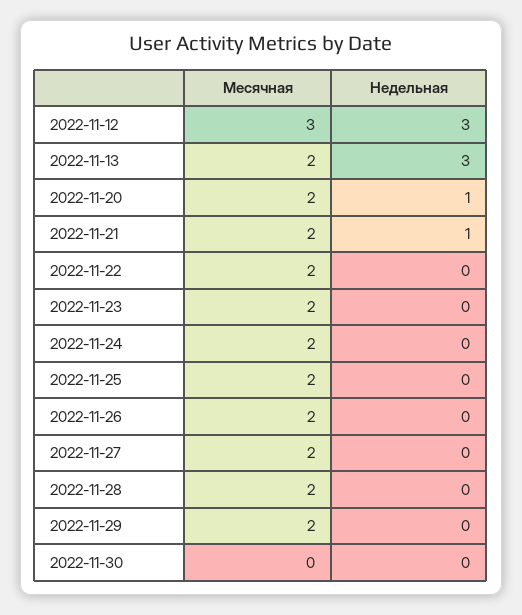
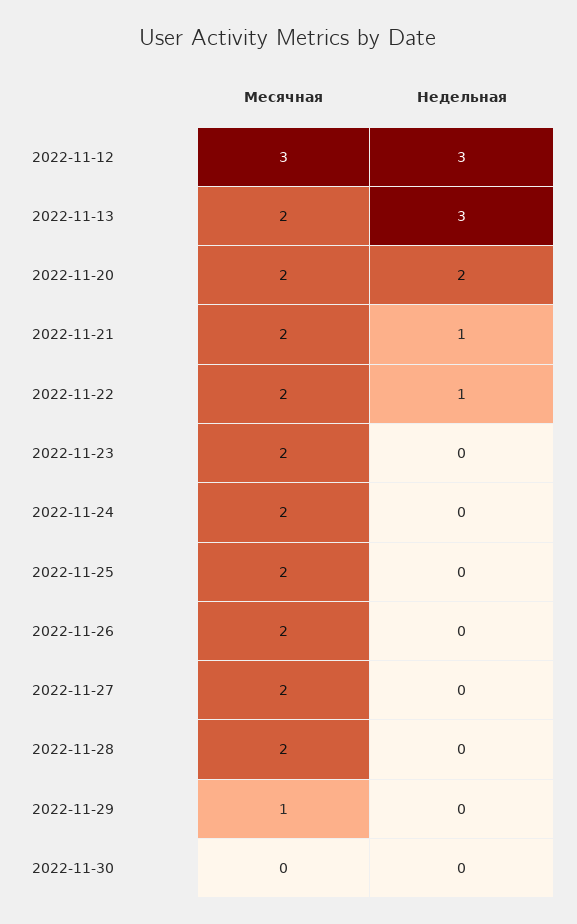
  {
    "Месячная": {
      "2022-11-12": 3,
      "2022-11-13": 2,
      "2022-11-20": 2,
      "2022-11-21": 2,
      "2022-11-22": 2,
      "2022-11-23": 2,
      "2022-11-24": 2,
      "2022-11-25": 2,
      "2022-11-26": 2,
      "2022-11-27": 2,
      "2022-11-28": 2,
-     "2022-11-29": 2,
+     "2022-11-29": 1,
      "2022-11-30": 0
    },
    "Недельная": {
      "2022-11-12": 3,
      "2022-11-13": 3,
-     "2022-11-20": 1,
+     "2022-11-20": 2,
      "2022-11-21": 1,
-     "2022-11-22": 0,
+     "2022-11-22": 1,
      "2022-11-23": 0,
      "2022-11-24": 0,
      "2022-11-25": 0,
      "2022-11-26": 0,
      "2022-11-27": 0,
      "2022-11-28": 0,
      "2022-11-29": 0,
      "2022-11-30": 0
    }
  }

